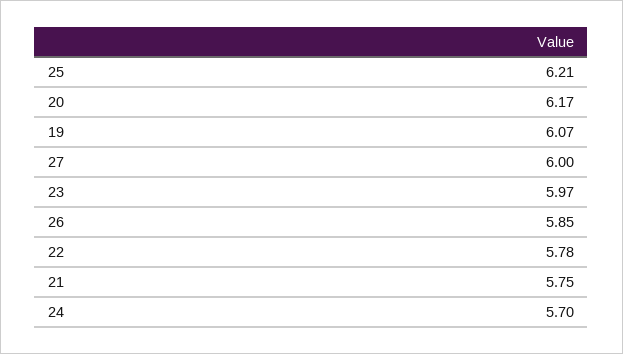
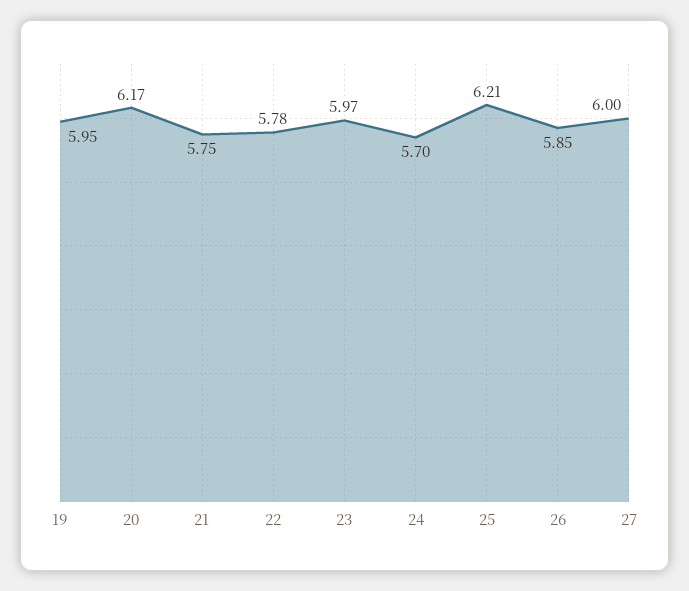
  {
    "25": 6.21,
    "20": 6.17,
-   "19": 6.07,
+   "19": 5.95,
    "27": 6,
    "23": 5.97,
    "26": 5.85,
    "22": 5.78,
    "21": 5.75,
    "24": 5.7
  }

